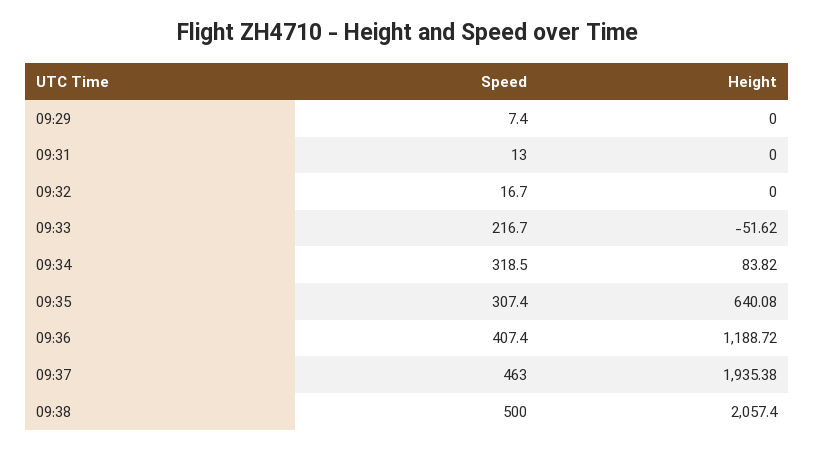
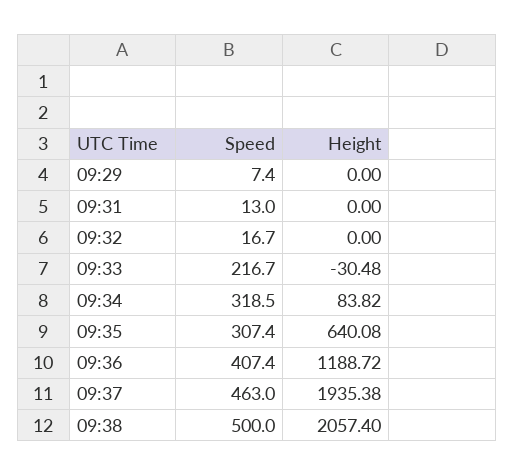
  {
    "Speed": {
      "09:29": 7.4,
      "09:31": 13,
      "09:32": 16.7,
      "09:33": 216.7,
      "09:34": 318.5,
      "09:35": 307.4,
      "09:36": 407.4,
      "09:37": 463,
      "09:38": 500
    },
    "Height": {
      "09:29": 0,
      "09:31": 0,
      "09:32": 0,
-     "09:33": -51.62,
+     "09:33": -30.48,
      "09:34": 83.82,
      "09:35": 640.08,
      "09:36": 1188.72,
      "09:37": 1935.38,
      "09:38": 2057.4
    }
  }

